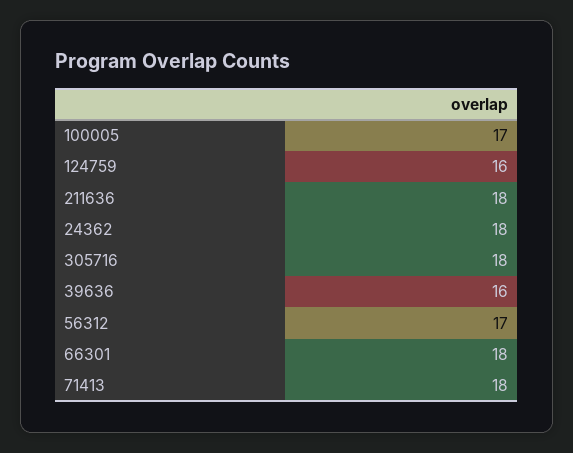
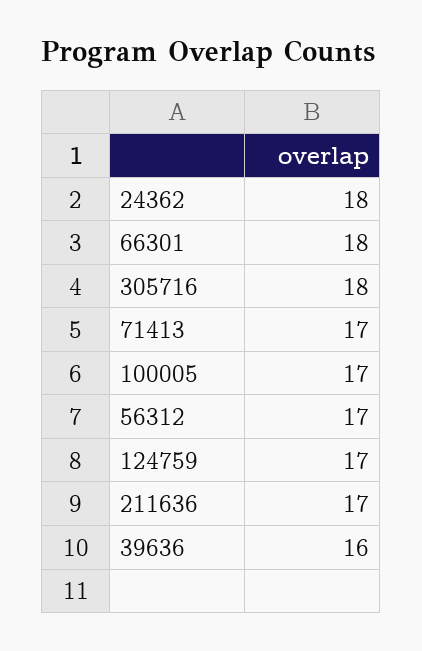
  {
    "100005": 17,
-   "124759": 16,
+   "124759": 17,
-   "211636": 18,
+   "211636": 17,
    "24362": 18,
    "305716": 18,
    "39636": 16,
    "56312": 17,
    "66301": 18,
-   "71413": 18
+   "71413": 17
  }

